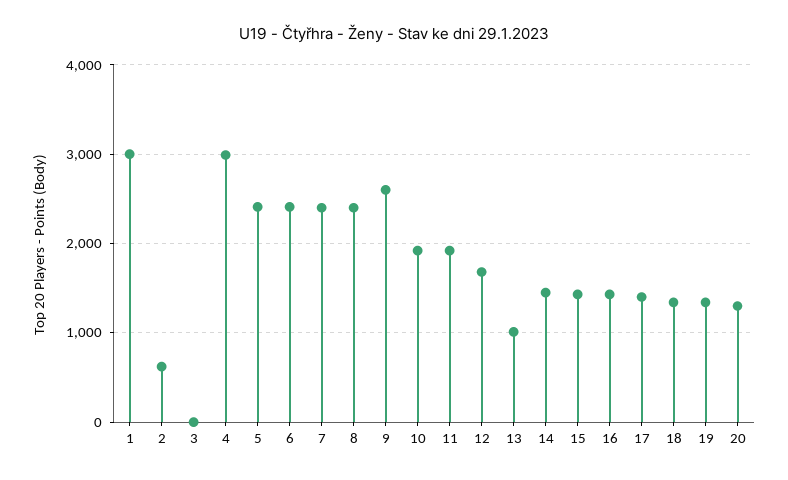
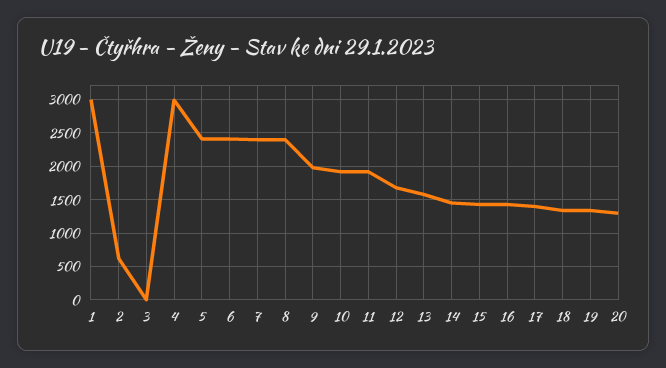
  {
    "1": 3000,
    "2": 600,
    "3": 0,
    "4": 3000,
    "5": 2400,
    "6": 2400,
    "7": 2400,
    "8": 2400,
-   "9": 2600,
+   "9": 2000,
    "10": 1900,
    "11": 1900,
    "12": 1700,
-   "13": 1000,
+   "13": 1600,
    "14": 1500,
    "15": 1400,
    "16": 1400,
    "17": 1400,
    "18": 1300,
    "19": 1300,
    "20": 1300
  }

